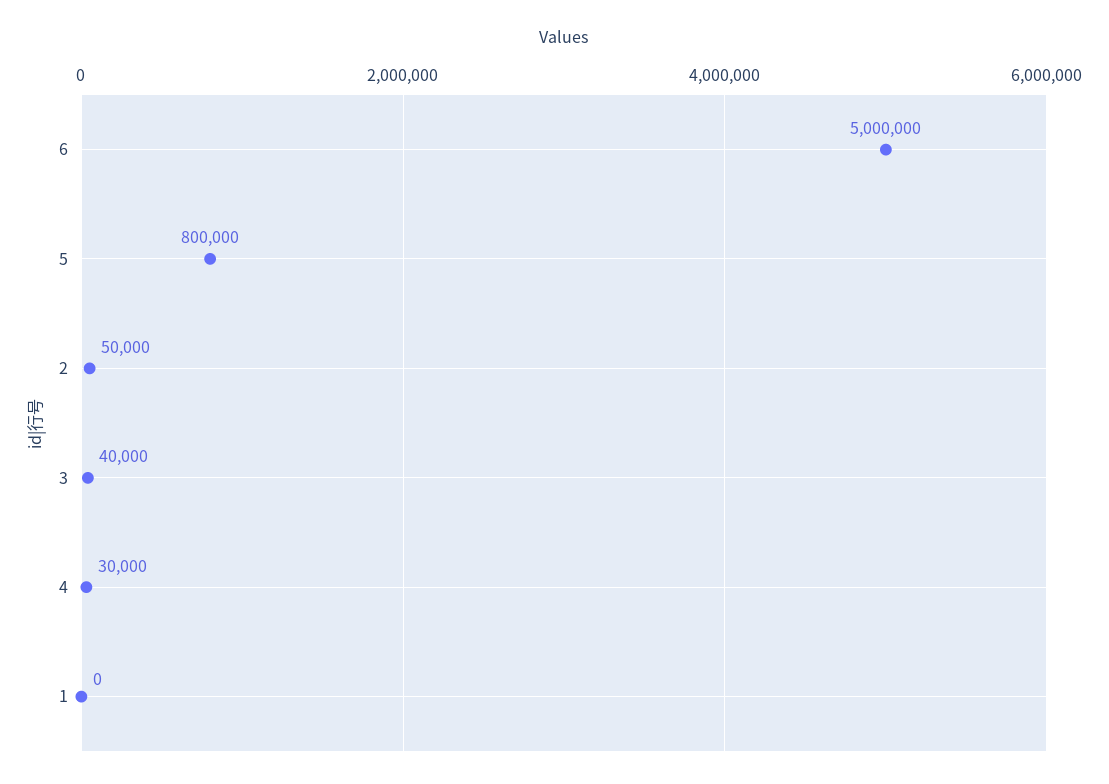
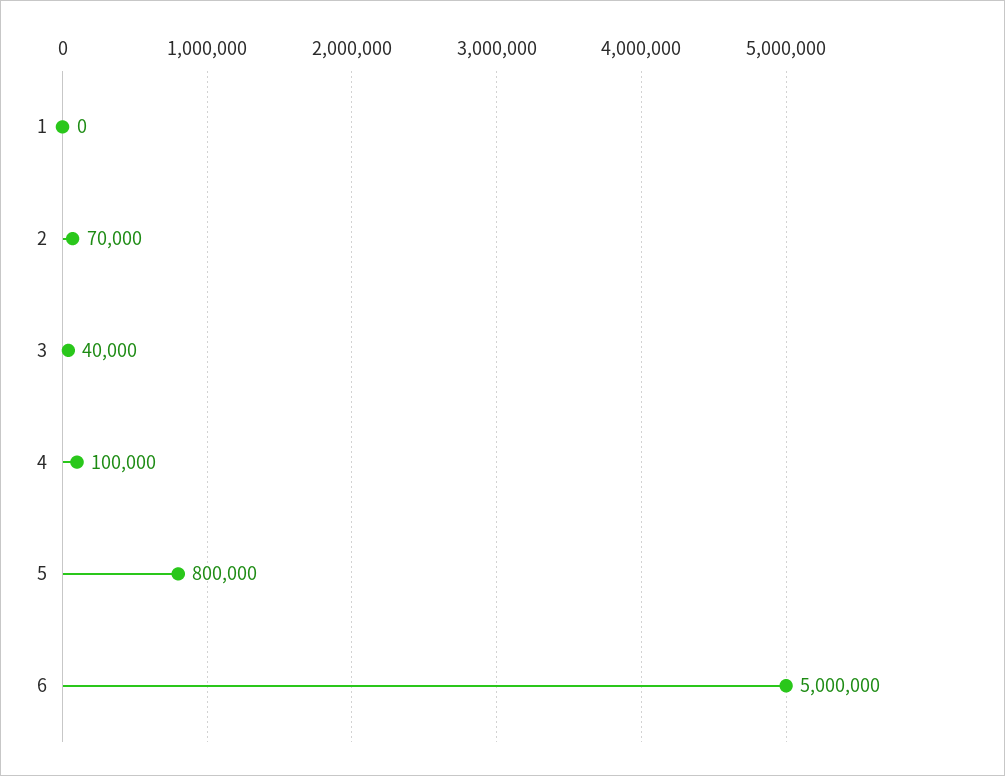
  {
    "6": 5000000,
    "5": 800000,
-   "2": 50000,
+   "2": 70000,
    "3": 40000,
-   "4": 30000,
+   "4": 100000,
    "1": 0
  }

